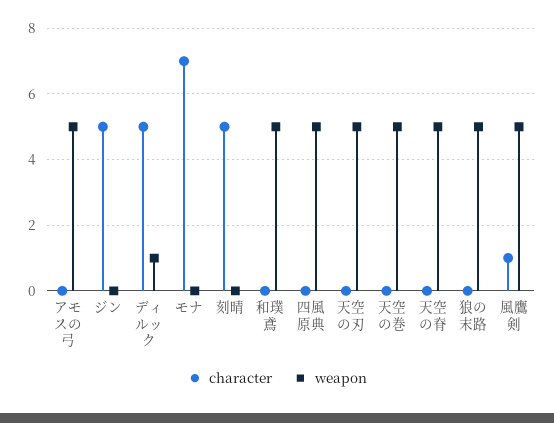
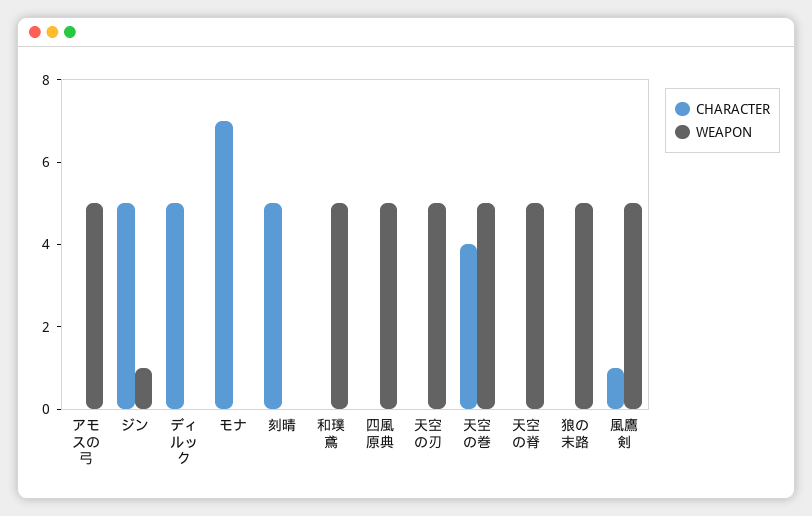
  {
    "character": {
      "アモスの弓": 0,
      "ジン": 5,
      "ディルック": 5,
      "モナ": 7,
      "刻晴": 5,
      "和璞鳶": 0,
      "四風原典": 0,
      "天空の刃": 0,
-     "天空の巻": 0,
+     "天空の巻": 4,
      "天空の脊": 0,
      "狼の末路": 0,
      "風鷹剣": 1
    },
    "weapon": {
      "アモスの弓": 5,
-     "ジン": 0,
+     "ジン": 1,
-     "ディルック": 1,
+     "ディルック": 0,
      "モナ": 0,
      "刻晴": 0,
      "和璞鳶": 5,
      "四風原典": 5,
      "天空の刃": 5,
      "天空の巻": 5,
      "天空の脊": 5,
      "狼の末路": 5,
      "風鷹剣": 5
    }
  }

